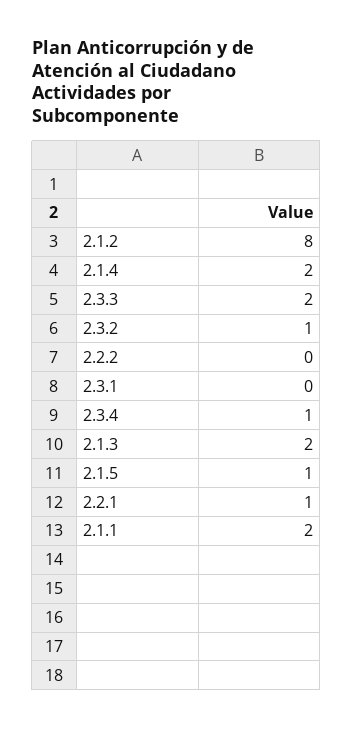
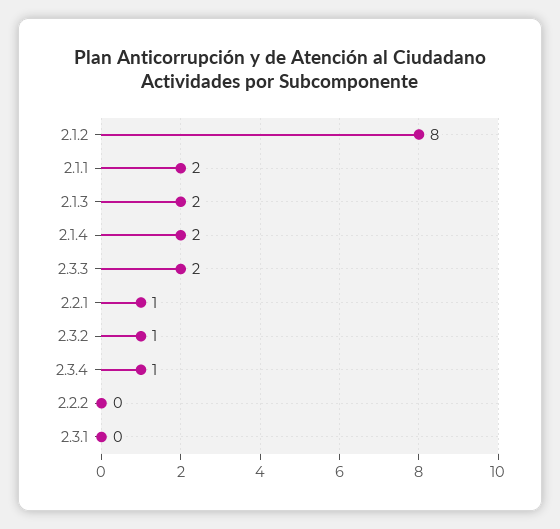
  {
    "2.1.2": 8,
    "2.1.4": 2,
    "2.3.3": 2,
    "2.3.2": 1,
    "2.2.2": 0,
    "2.3.1": 0,
    "2.3.4": 1,
    "2.1.3": 2,
-   "2.1.5": 1,
    "2.2.1": 1,
    "2.1.1": 2
  }

